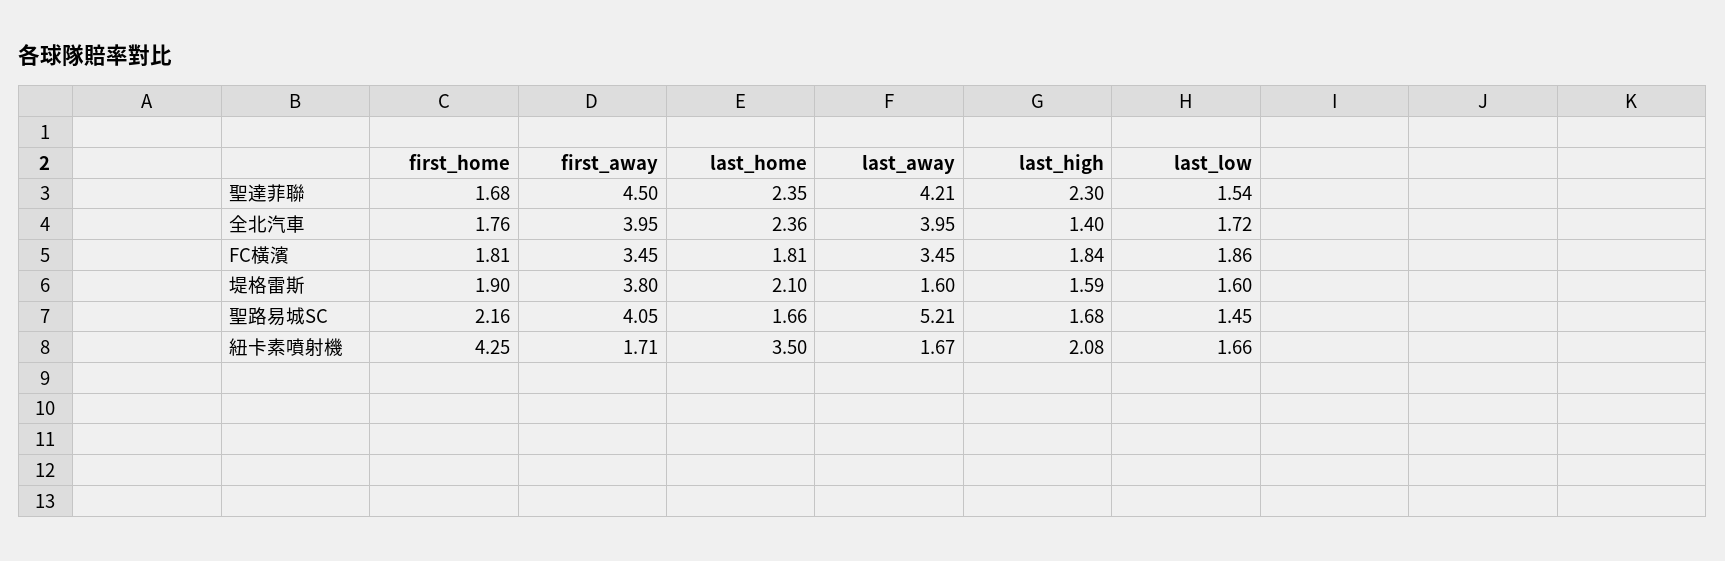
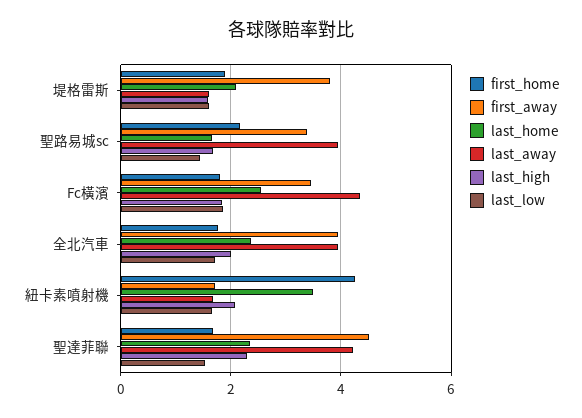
  {
    "first_home": {
      "聖達菲聯": 1.68,
      "全北汽車": 1.76,
      "FC橫濱": 1.81,
      "堤格雷斯": 1.9,
      "聖路易城SC": 2.16,
      "紐卡素噴射機": 4.25
    },
    "first_away": {
      "聖達菲聯": 4.5,
      "全北汽車": 3.95,
      "FC橫濱": 3.45,
      "堤格雷斯": 3.8,
-     "聖路易城SC": 4.05,
+     "聖路易城SC": 3.4,
      "紐卡素噴射機": 1.71
    },
    "last_home": {
      "聖達菲聯": 2.35,
      "全北汽車": 2.36,
-     "FC橫濱": 1.81,
+     "FC橫濱": 2.6,
      "堤格雷斯": 2.1,
      "聖路易城SC": 1.66,
      "紐卡素噴射機": 3.5
    },
    "last_away": {
      "聖達菲聯": 4.21,
      "全北汽車": 3.95,
-     "FC橫濱": 3.45,
+     "FC橫濱": 4.4,
      "堤格雷斯": 1.6,
-     "聖路易城SC": 5.21,
+     "聖路易城SC": 4,
      "紐卡素噴射機": 1.67
    },
    "last_high": {
      "聖達菲聯": 2.3,
-     "全北汽車": 1.4,
+     "全北汽車": 2,
      "FC橫濱": 1.84,
      "堤格雷斯": 1.59,
      "聖路易城SC": 1.68,
      "紐卡素噴射機": 2.08
    },
    "last_low": {
      "聖達菲聯": 1.54,
      "全北汽車": 1.72,
      "FC橫濱": 1.86,
      "堤格雷斯": 1.6,
      "聖路易城SC": 1.45,
      "紐卡素噴射機": 1.66
    }
  }

